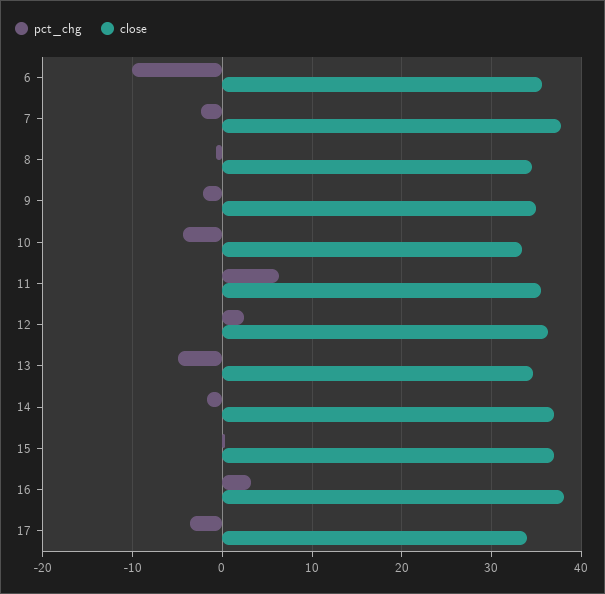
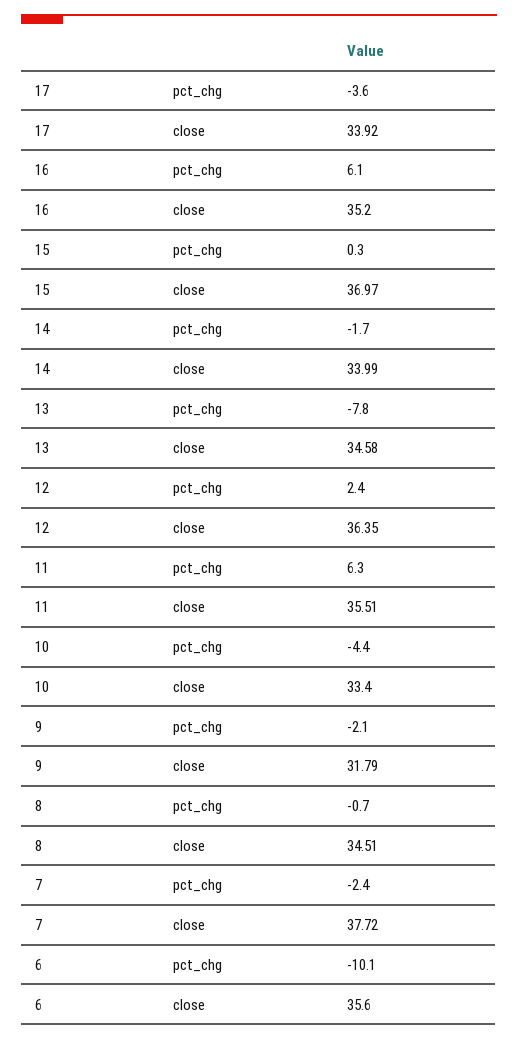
  {
    "pct_chg": {
      "6": -10.1,
      "7": -2.4,
      "8": -0.7,
      "9": -2.1,
      "10": -4.4,
      "11": 6.3,
      "12": 2.4,
-     "13": -5,
+     "13": -7.8,
      "14": -1.7,
      "15": 0.3,
-     "16": 3,
+     "16": 6.1,
      "17": -3.6
    },
    "close": {
      "6": 35.6,
      "7": 37.72,
      "8": 34.51,
-     "9": 35,
+     "9": 31.79,
      "10": 33.4,
      "11": 35.51,
      "12": 36.35,
      "13": 34.58,
-     "14": 37,
+     "14": 33.99,
      "15": 36.97,
-     "16": 38,
+     "16": 35.2,
      "17": 33.92
    }
  }

